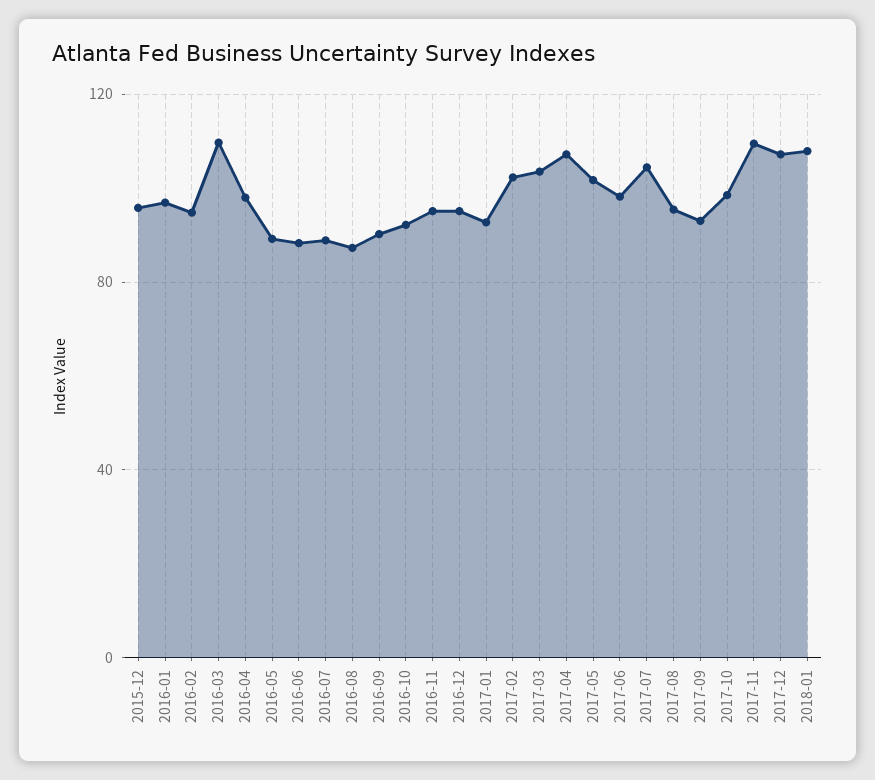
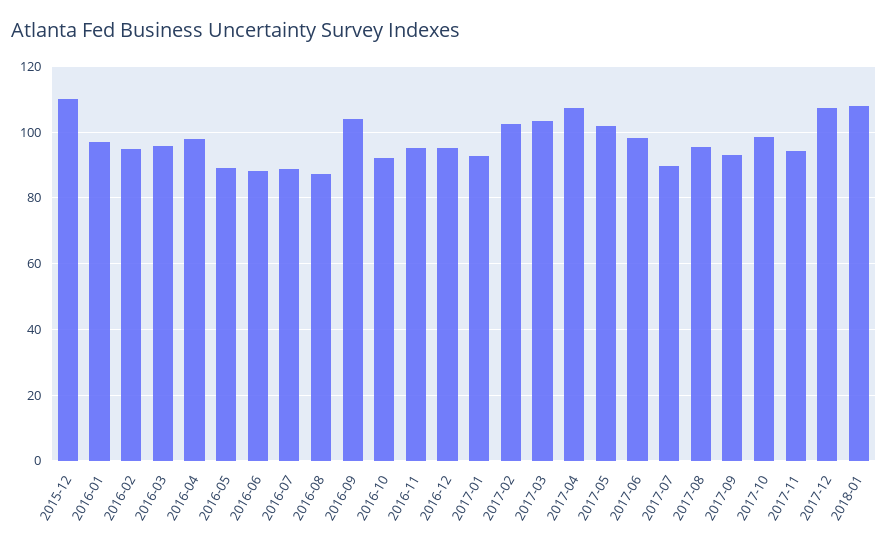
  {
-   "2015-12": 95,
+   "2015-12": 110,
    "2016-01": 96,
    "2016-02": 94,
-   "2016-03": 110,
+   "2016-03": 96,
    "2016-04": 98,
    "2016-05": 90,
    "2016-06": 88,
    "2016-07": 88,
    "2016-08": 88,
-   "2016-09": 90,
+   "2016-09": 104,
    "2016-10": 92,
    "2016-11": 96,
    "2016-12": 96,
    "2017-01": 92,
    "2017-02": 102,
    "2017-03": 104,
    "2017-04": 108,
    "2017-05": 102,
    "2017-06": 98,
-   "2017-07": 105,
+   "2017-07": 90,
    "2017-08": 96,
    "2017-09": 94,
    "2017-10": 98,
-   "2017-11": 110,
+   "2017-11": 94,
    "2017-12": 108,
    "2018-01": 108
  }

